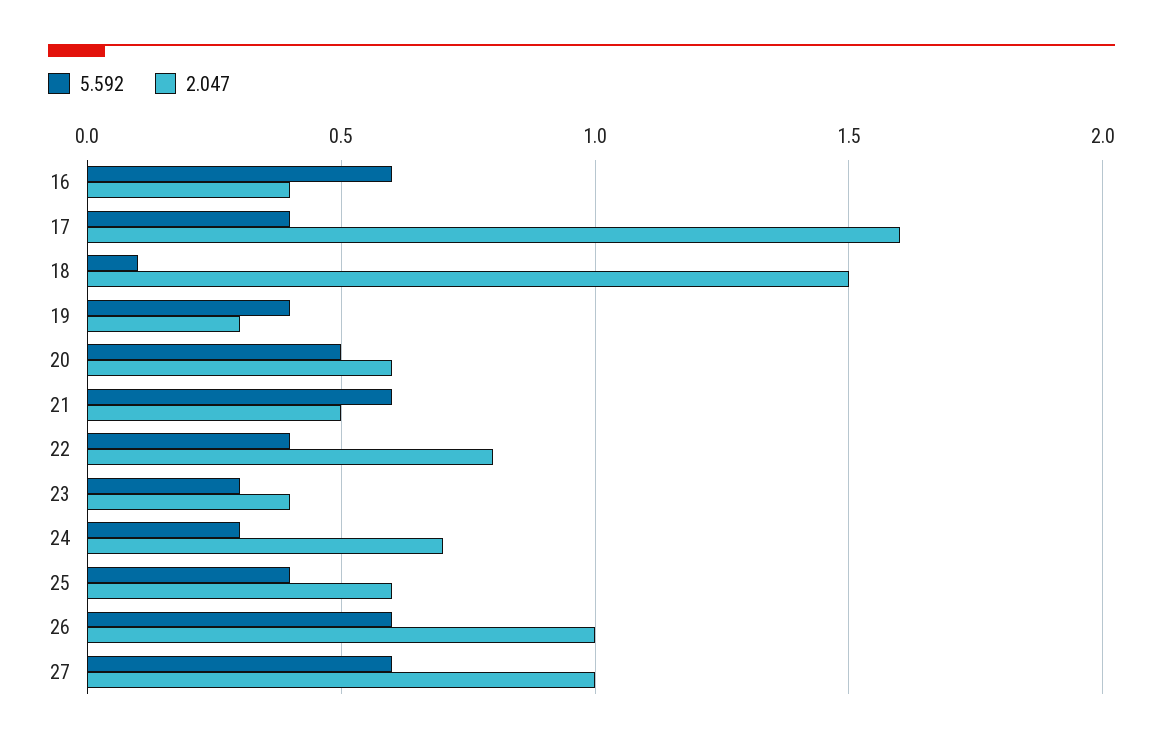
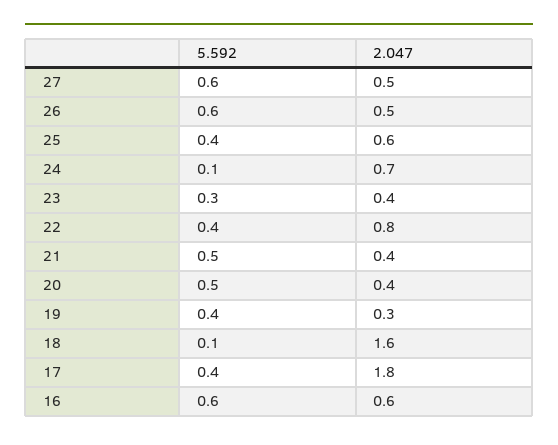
  {
    "5.592": {
      "16": 0.6,
      "17": 0.4,
      "18": 0.1,
      "19": 0.4,
      "20": 0.5,
-     "21": 0.6,
+     "21": 0.5,
      "22": 0.4,
      "23": 0.3,
-     "24": 0.3,
+     "24": 0.1,
      "25": 0.4,
      "26": 0.6,
      "27": 0.6
    },
    "2.047": {
-     "16": 0.4,
+     "16": 0.6,
-     "17": 1.6,
+     "17": 1.8,
-     "18": 1.5,
+     "18": 1.6,
      "19": 0.3,
-     "20": 0.6,
+     "20": 0.4,
-     "21": 0.5,
+     "21": 0.4,
      "22": 0.8,
      "23": 0.4,
      "24": 0.7,
      "25": 0.6,
-     "26": 1,
+     "26": 0.5,
-     "27": 1
+     "27": 0.5
    }
  }

